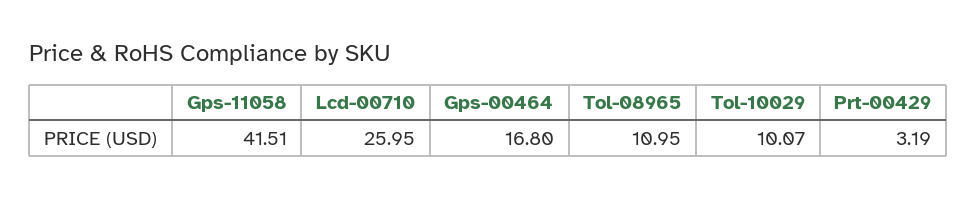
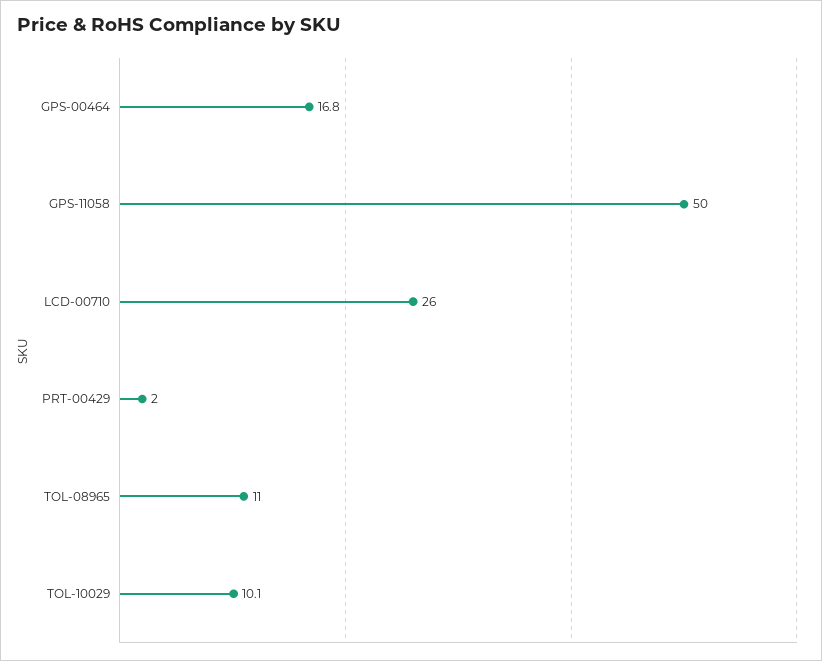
  {
-   "Gps-11058": 41.51,
+   "Gps-11058": 50,
    "Lcd-00710": 25.95,
    "Gps-00464": 16.8,
    "Tol-08965": 10.95,
    "Tol-10029": 10.07,
-   "Prt-00429": 3.19
+   "Prt-00429": 2
  }

